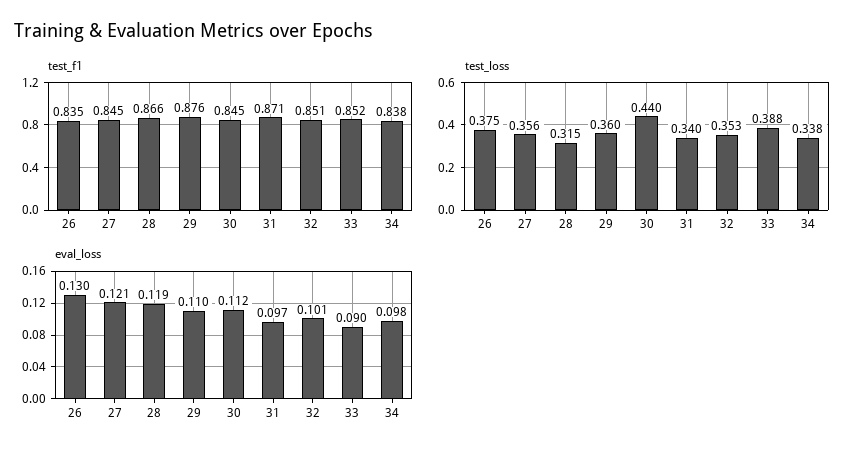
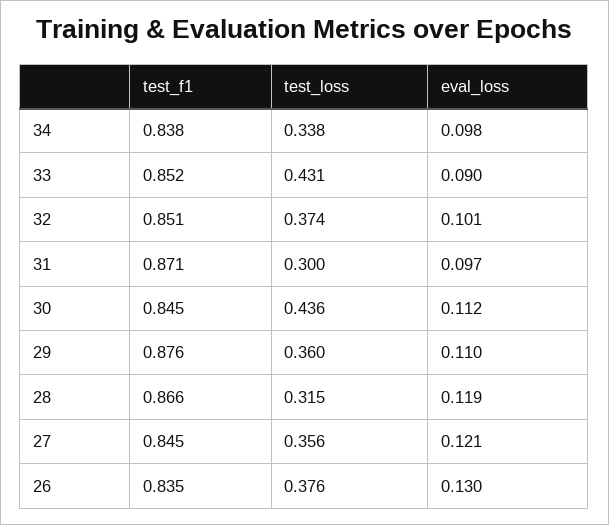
  {
    "test_f1": {
      "26": 0.835,
      "27": 0.845,
      "28": 0.866,
      "29": 0.876,
      "30": 0.845,
      "31": 0.871,
      "32": 0.851,
      "33": 0.852,
      "34": 0.838
    },
    "test_loss": {
-     "26": 0.375,
+     "26": 0.376,
      "27": 0.356,
      "28": 0.315,
      "29": 0.36,
-     "30": 0.44,
+     "30": 0.436,
-     "31": 0.34,
+     "31": 0.3,
-     "32": 0.353,
+     "32": 0.374,
-     "33": 0.388,
+     "33": 0.431,
      "34": 0.338
    },
    "eval_loss": {
      "26": 0.13,
      "27": 0.121,
      "28": 0.119,
      "29": 0.11,
      "30": 0.112,
      "31": 0.097,
      "32": 0.101,
      "33": 0.09,
      "34": 0.098
    }
  }

